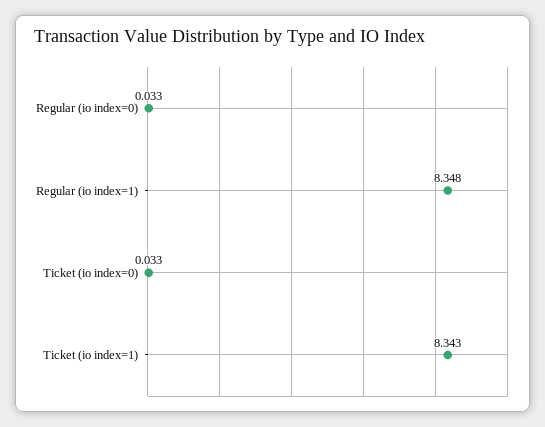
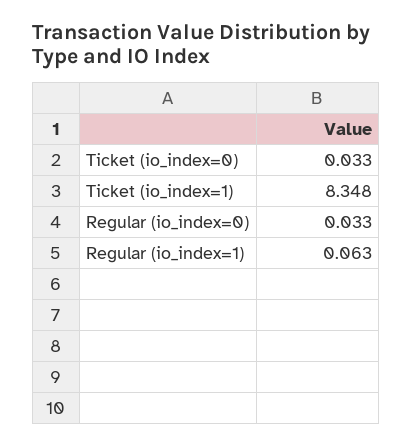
  {
    "Regular (io index=0)": 0.033,
-   "Regular (io index=1)": 8.348,
+   "Regular (io index=1)": 0.063,
    "Ticket (io index=0)": 0.033,
-   "Ticket (io index=1)": 8.343
+   "Ticket (io index=1)": 8.348
  }

